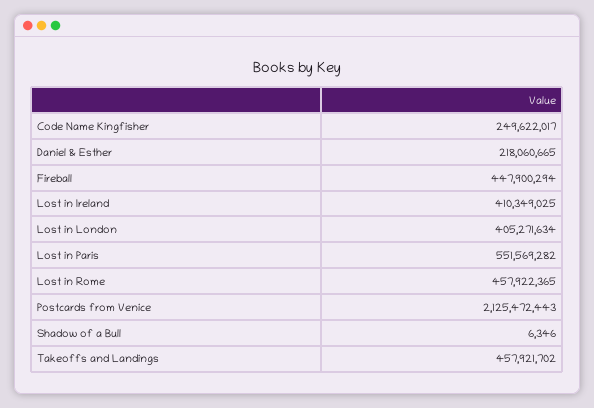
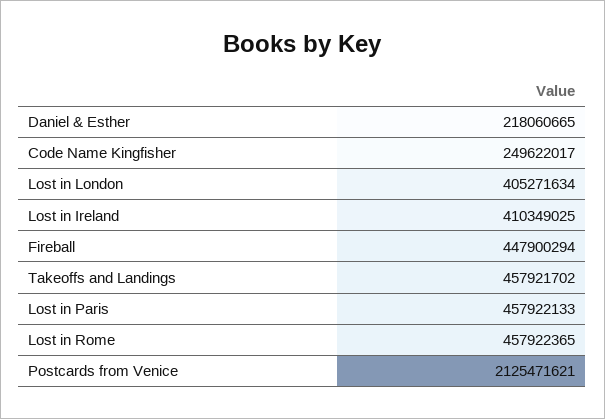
  {
    "Code Name Kingfisher": 249622017,
    "Daniel & Esther": 218060665,
    "Fireball": 447900294,
    "Lost in Ireland": 410349025,
    "Lost in London": 405271634,
-   "Lost in Paris": 551569282,
+   "Lost in Paris": 457922133,
    "Lost in Rome": 457922365,
-   "Postcards from Venice": 2125472443,
+   "Postcards from Venice": 2125471621,
-   "Shadow of a Bull": 6346,
    "Takeoffs and Landings": 457921702
  }

